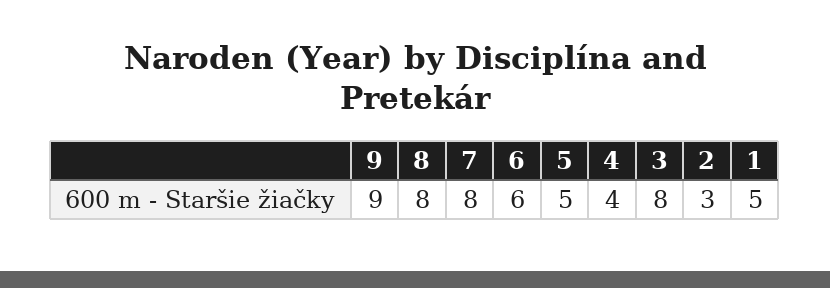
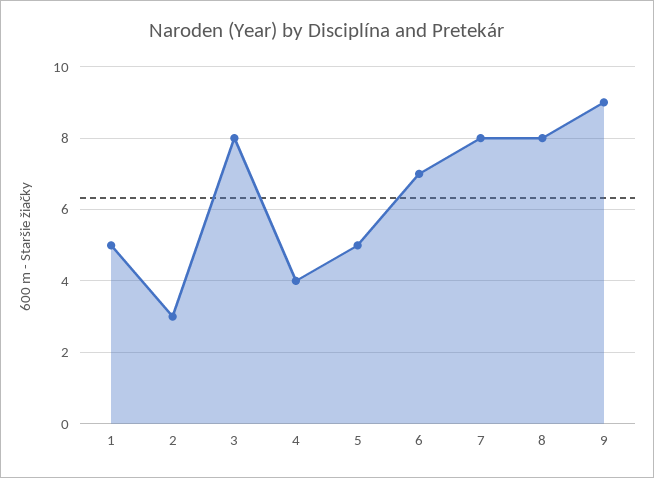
  {
    "9": 9,
    "8": 8,
    "7": 8,
-   "6": 6,
+   "6": 7,
    "5": 5,
    "4": 4,
    "3": 8,
    "2": 3,
    "1": 5
  }

